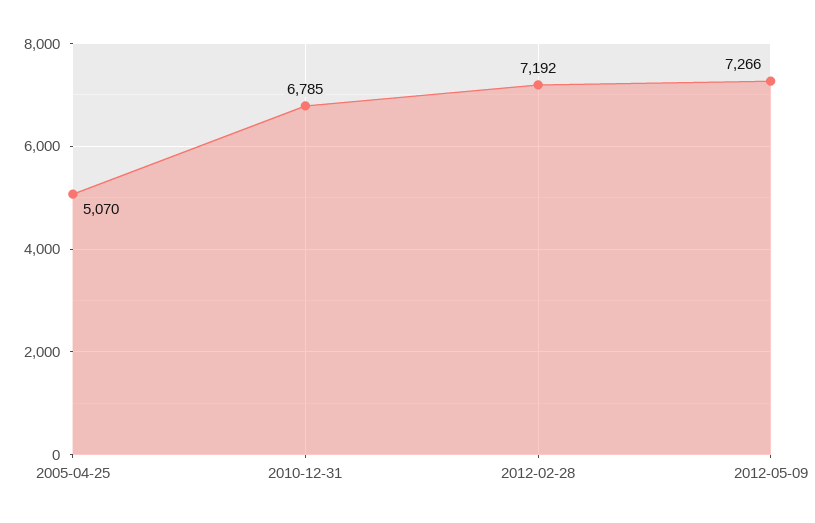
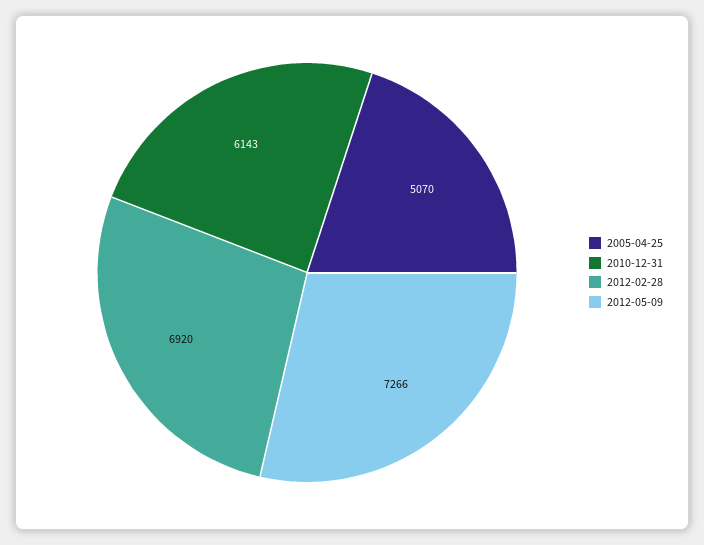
  {
    "2005-04-25": 5070,
-   "2010-12-31": 6785,
+   "2010-12-31": 6143,
-   "2012-02-28": 7192,
+   "2012-02-28": 6920,
    "2012-05-09": 7266
  }

